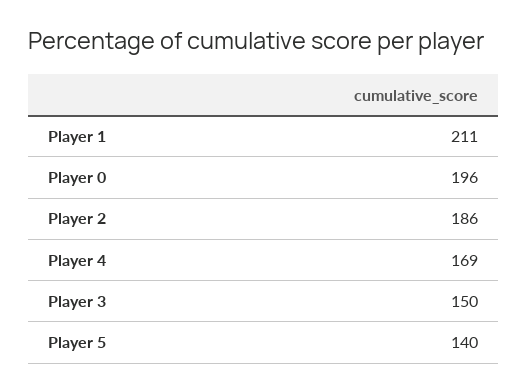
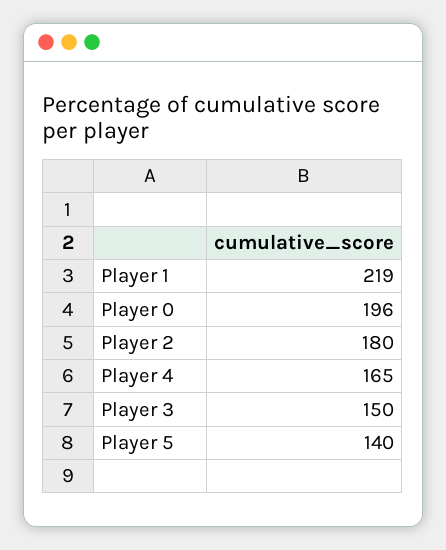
  {
-   "Player 1": 211,
+   "Player 1": 219,
    "Player 0": 196,
-   "Player 2": 186,
+   "Player 2": 180,
-   "Player 4": 169,
+   "Player 4": 165,
    "Player 3": 150,
    "Player 5": 140
  }

